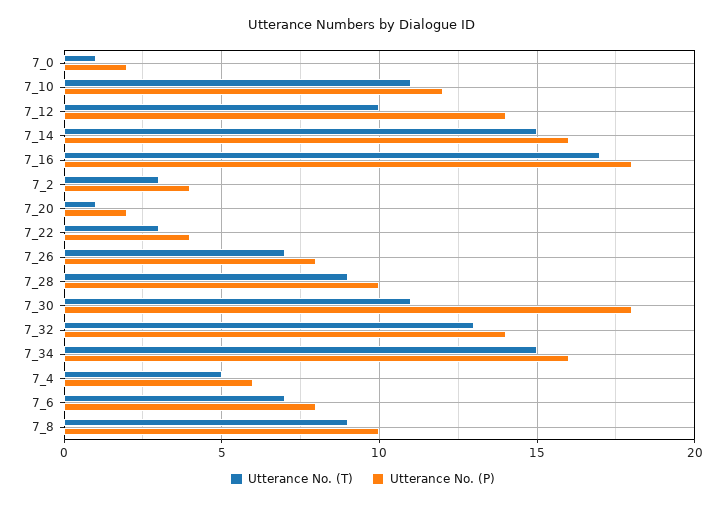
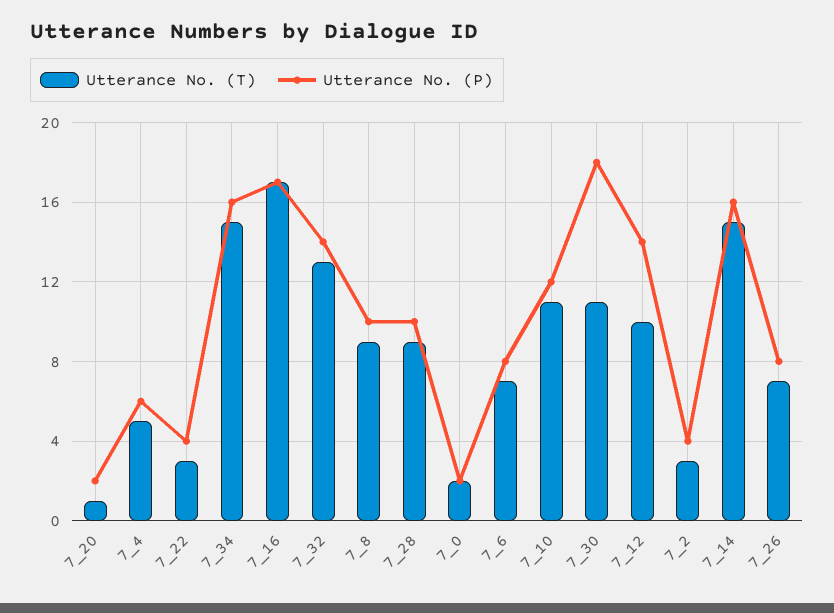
  {
    "Utterance No. (T)": {
-     "7_0": 1,
+     "7_0": 2,
      "7_10": 11,
      "7_12": 10,
      "7_14": 15,
      "7_16": 17,
      "7_2": 3,
      "7_20": 1,
      "7_22": 3,
      "7_26": 7,
      "7_28": 9,
      "7_30": 11,
      "7_32": 13,
      "7_34": 15,
      "7_4": 5,
      "7_6": 7,
      "7_8": 9
    },
    "Utterance No. (P)": {
      "7_0": 2,
      "7_10": 12,
      "7_12": 14,
      "7_14": 16,
-     "7_16": 18,
+     "7_16": 17,
      "7_2": 4,
      "7_20": 2,
      "7_22": 4,
      "7_26": 8,
      "7_28": 10,
      "7_30": 18,
      "7_32": 14,
      "7_34": 16,
      "7_4": 6,
      "7_6": 8,
      "7_8": 10
    }
  }

